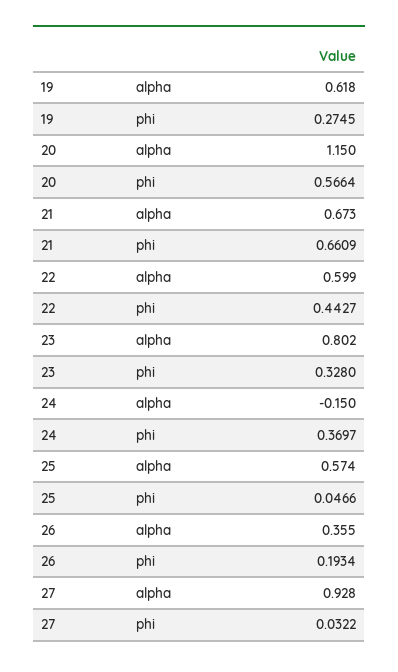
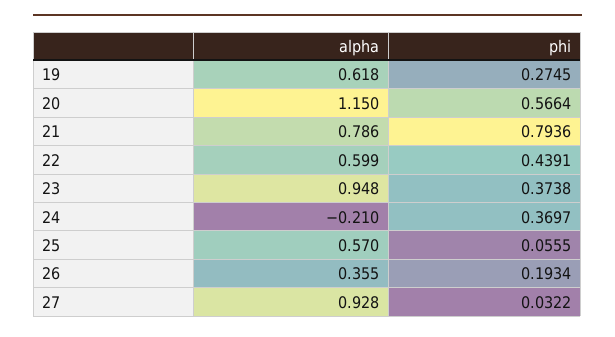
  {
    "19": {
      "alpha": 0.618,
      "phi": 0.2745
    },
    "20": {
      "alpha": 1.15,
      "phi": 0.5664
    },
    "21": {
-     "alpha": 0.673,
+     "alpha": 0.786,
-     "phi": 0.6609
+     "phi": 0.7936
    },
    "22": {
      "alpha": 0.599,
-     "phi": 0.4427
+     "phi": 0.4391
    },
    "23": {
-     "alpha": 0.802,
+     "alpha": 0.948,
-     "phi": 0.328
+     "phi": 0.3738
    },
    "24": {
-     "alpha": -0.15,
+     "alpha": -0.21,
      "phi": 0.3697
    },
    "25": {
-     "alpha": 0.574,
+     "alpha": 0.57,
-     "phi": 0.0466
+     "phi": 0.0555
    },
    "26": {
      "alpha": 0.355,
      "phi": 0.1934
    },
    "27": {
      "alpha": 0.928,
      "phi": 0.0322
    }
  }

